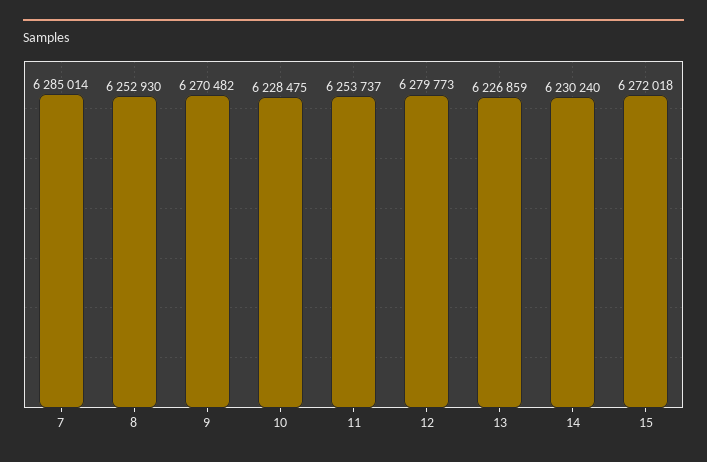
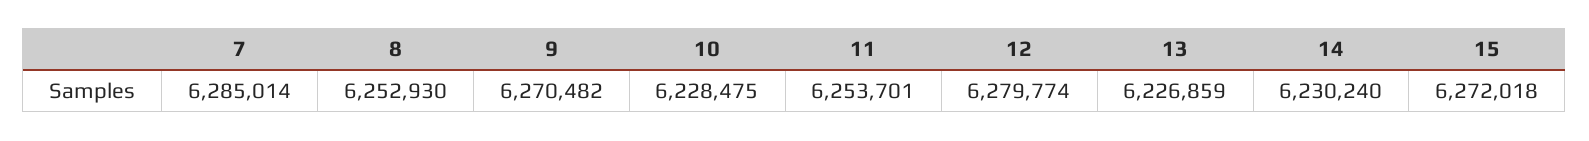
  {
    "7": 6285014,
    "8": 6252930,
    "9": 6270482,
    "10": 6228475,
-   "11": 6253737,
+   "11": 6253701,
-   "12": 6279773,
+   "12": 6279774,
    "13": 6226859,
    "14": 6230240,
    "15": 6272018
  }

